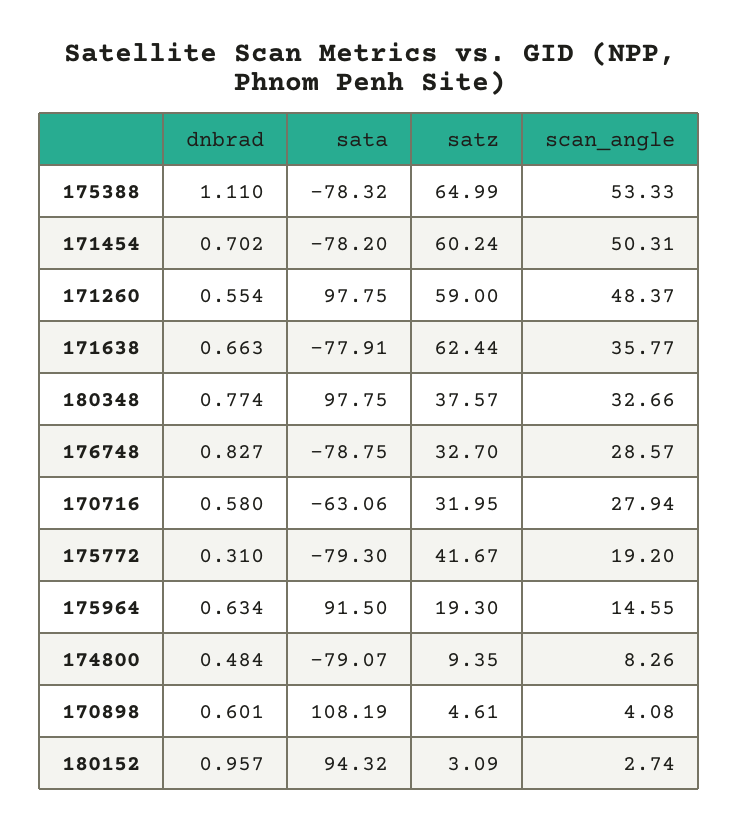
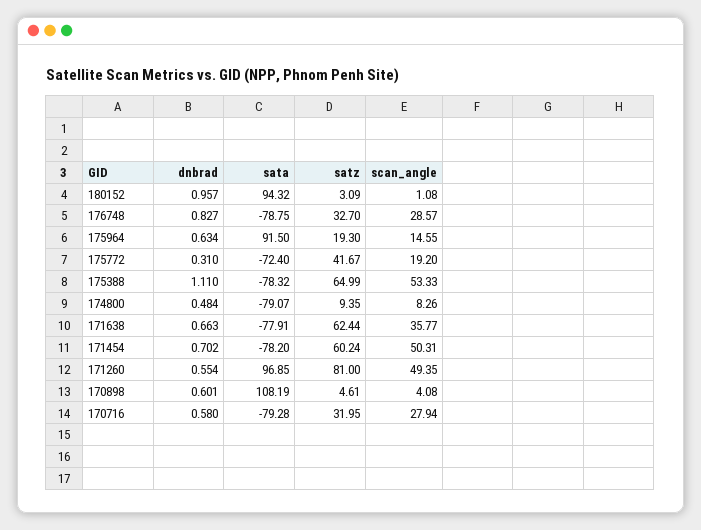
  {
    "dnbrad": {
      "175388": 1.11,
      "171454": 0.702,
      "171260": 0.554,
      "171638": 0.663,
-     "180348": 0.774,
      "176748": 0.827,
      "170716": 0.58,
      "175772": 0.31,
      "175964": 0.634,
      "174800": 0.484,
      "170898": 0.601,
      "180152": 0.957
    },
    "sata": {
      "175388": -78.32,
      "171454": -78.2,
-     "171260": 97.75,
+     "171260": 96.85,
      "171638": -77.91,
-     "180348": 97.75,
      "176748": -78.75,
-     "170716": -63.06,
+     "170716": -79.28,
-     "175772": -79.3,
+     "175772": -72.4,
      "175964": 91.5,
      "174800": -79.07,
      "170898": 108.19,
      "180152": 94.32
    },
    "satz": {
      "175388": 64.99,
      "171454": 60.24,
-     "171260": 59,
+     "171260": 81,
      "171638": 62.44,
-     "180348": 37.57,
      "176748": 32.7,
      "170716": 31.95,
      "175772": 41.67,
      "175964": 19.3,
      "174800": 9.35,
      "170898": 4.61,
      "180152": 3.09
    },
    "scan_angle": {
      "175388": 53.33,
      "171454": 50.31,
-     "171260": 48.37,
+     "171260": 49.35,
      "171638": 35.77,
-     "180348": 32.66,
      "176748": 28.57,
      "170716": 27.94,
      "175772": 19.2,
      "175964": 14.55,
      "174800": 8.26,
      "170898": 4.08,
-     "180152": 2.74
+     "180152": 1.08
    }
  }

